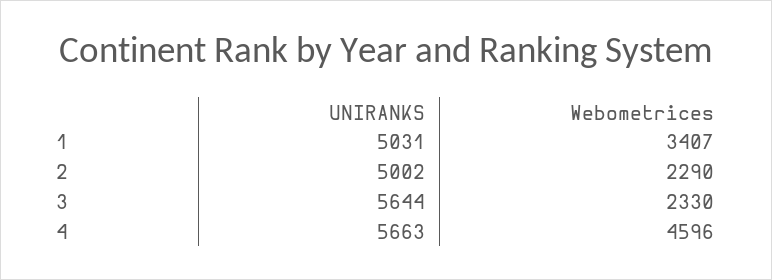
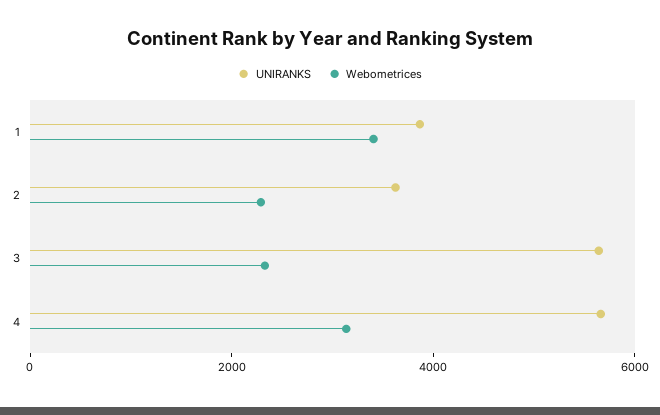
  {
    "UNIRANKS": {
-     "1": 5031,
+     "1": 4000,
-     "2": 5002,
+     "2": 3500,
      "3": 5644,
      "4": 5663
    },
    "Webometrices": {
      "1": 3407,
      "2": 2290,
      "3": 2330,
-     "4": 4596
+     "4": 3000
    }
  }

